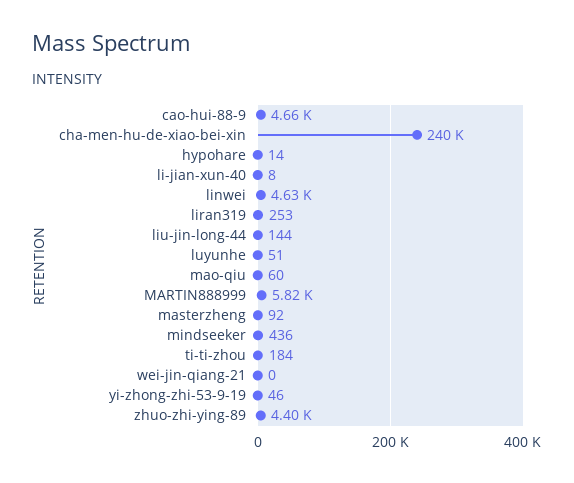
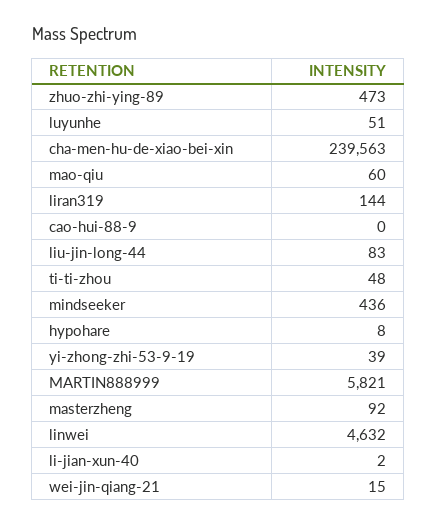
  {
-   "cao-hui-88-9": 4660,
+   "cao-hui-88-9": 0,
    "cha-men-hu-de-xiao-bei-xin": 239563,
-   "hypohare": 14,
+   "hypohare": 8,
-   "li-jian-xun-40": 8,
+   "li-jian-xun-40": 2,
    "linwei": 4632,
-   "liran319": 253,
+   "liran319": 144,
-   "liu-jin-long-44": 144,
+   "liu-jin-long-44": 83,
    "luyunhe": 51,
    "mao-qiu": 60,
    "MARTIN888999": 5821,
    "masterzheng": 92,
    "mindseeker": 436,
-   "ti-ti-zhou": 184,
+   "ti-ti-zhou": 48,
-   "wei-jin-qiang-21": 0,
+   "wei-jin-qiang-21": 15,
-   "yi-zhong-zhi-53-9-19": 46,
+   "yi-zhong-zhi-53-9-19": 39,
-   "zhuo-zhi-ying-89": 4400
+   "zhuo-zhi-ying-89": 473
  }

